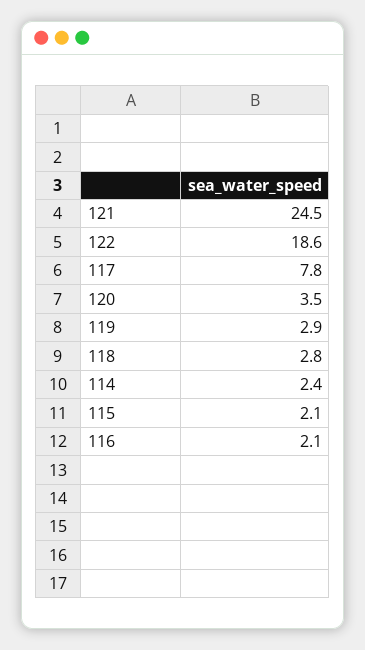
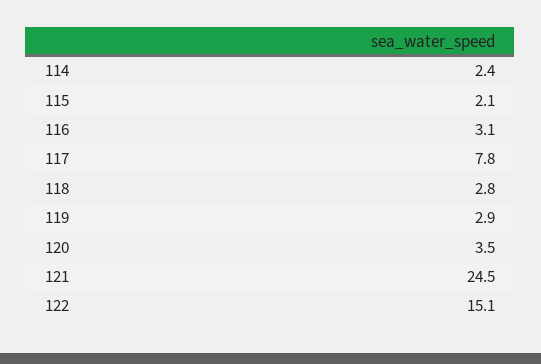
  {
    "121": 24.5,
-   "122": 18.6,
+   "122": 15.1,
    "117": 7.8,
    "120": 3.5,
    "119": 2.9,
    "118": 2.8,
    "114": 2.4,
    "115": 2.1,
-   "116": 2.1
+   "116": 3.1
  }

